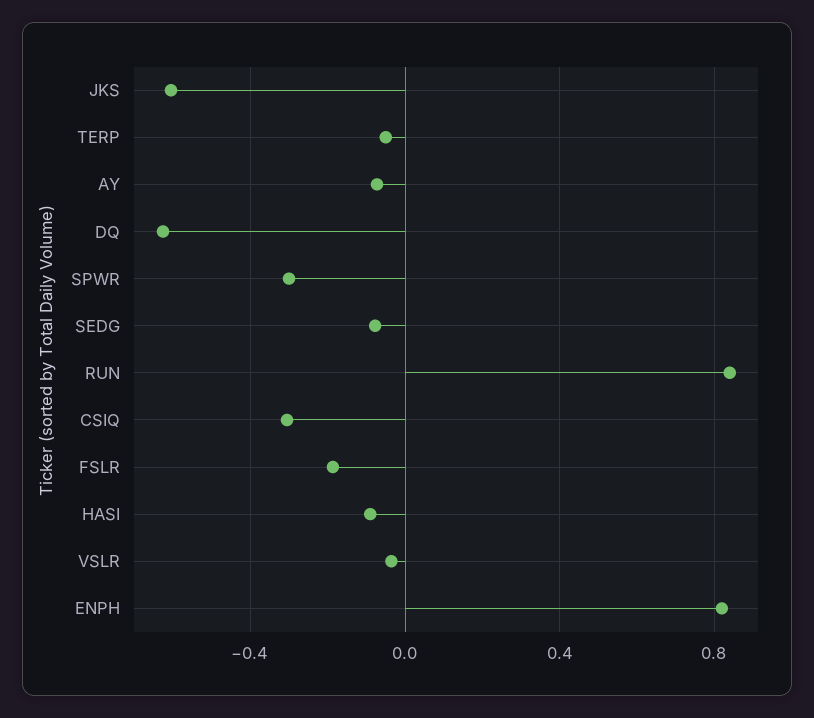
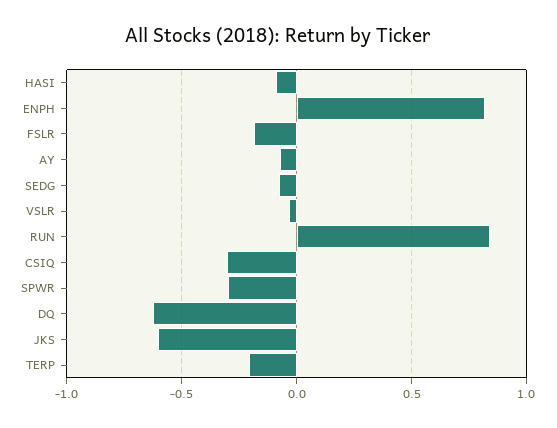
  {
    "JKS": -0.6,
-   "TERP": -0.05,
+   "TERP": -0.2,
    "AY": -0.05,
    "DQ": -0.65,
    "SPWR": -0.3,
    "SEDG": -0.1,
    "RUN": 0.85,
    "CSIQ": -0.3,
    "FSLR": -0.2,
    "HASI": -0.1,
    "VSLR": -0.05,
    "ENPH": 0.8
  }

